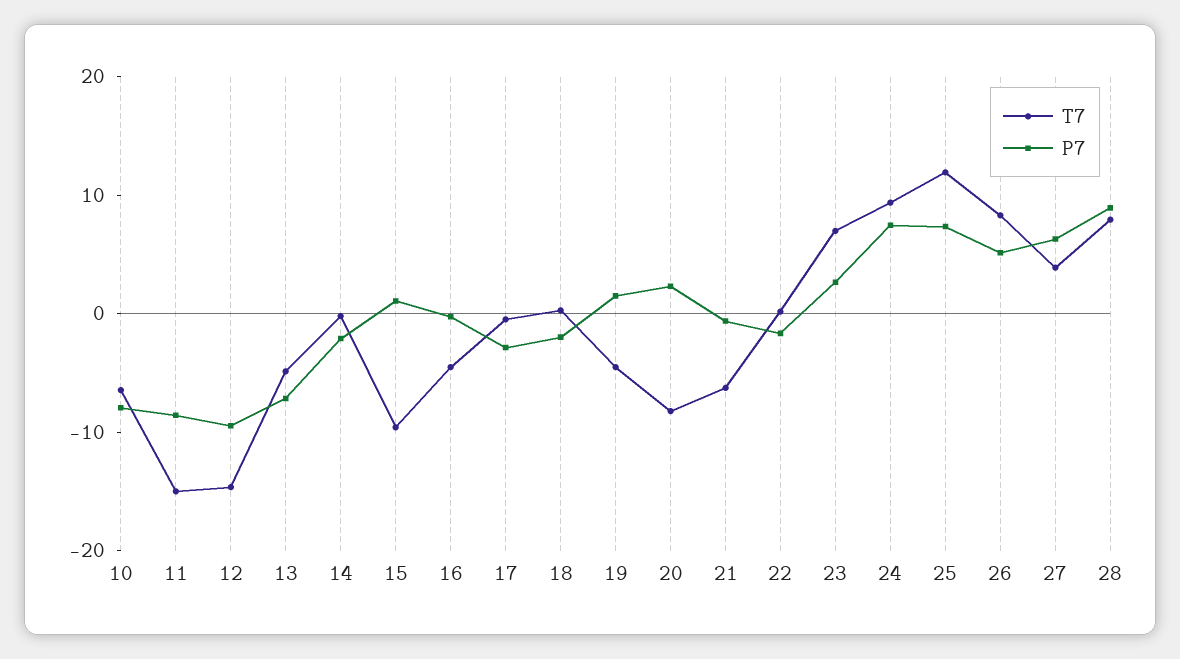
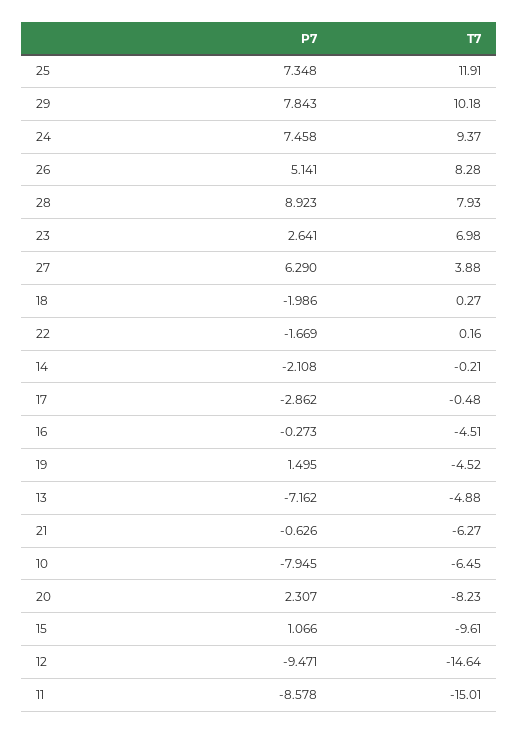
  {
    "T7": {
      "10": -6.45,
      "11": -15.01,
      "12": -14.64,
      "13": -4.88,
      "14": -0.21,
      "15": -9.61,
      "16": -4.51,
      "17": -0.48,
      "18": 0.27,
      "19": -4.52,
      "20": -8.23,
      "21": -6.27,
      "22": 0.16,
      "23": 6.98,
      "24": 9.37,
      "25": 11.91,
      "26": 8.28,
      "27": 3.88,
-     "28": 7.93
+     "28": 7.93,
+     "29": 10.18
    },
    "P7": {
      "10": -7.945,
      "11": -8.578,
      "12": -9.471,
      "13": -7.162,
      "14": -2.108,
      "15": 1.066,
      "16": -0.273,
      "17": -2.862,
      "18": -1.986,
      "19": 1.495,
      "20": 2.307,
      "21": -0.626,
      "22": -1.669,
      "23": 2.641,
      "24": 7.458,
      "25": 7.348,
      "26": 5.141,
      "27": 6.29,
-     "28": 8.923
+     "28": 8.923,
+     "29": 7.843
    }
  }

